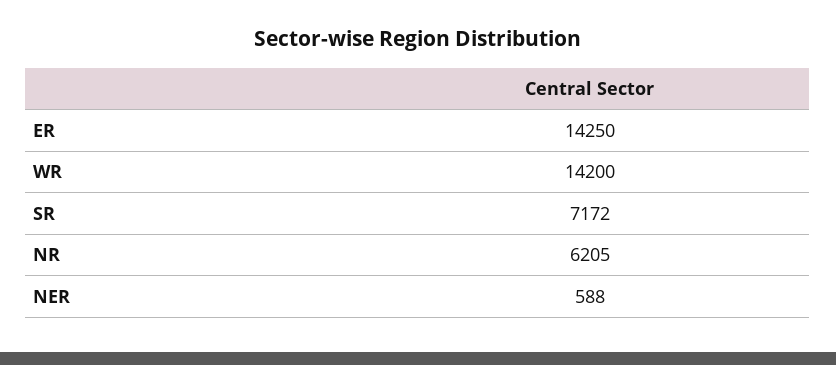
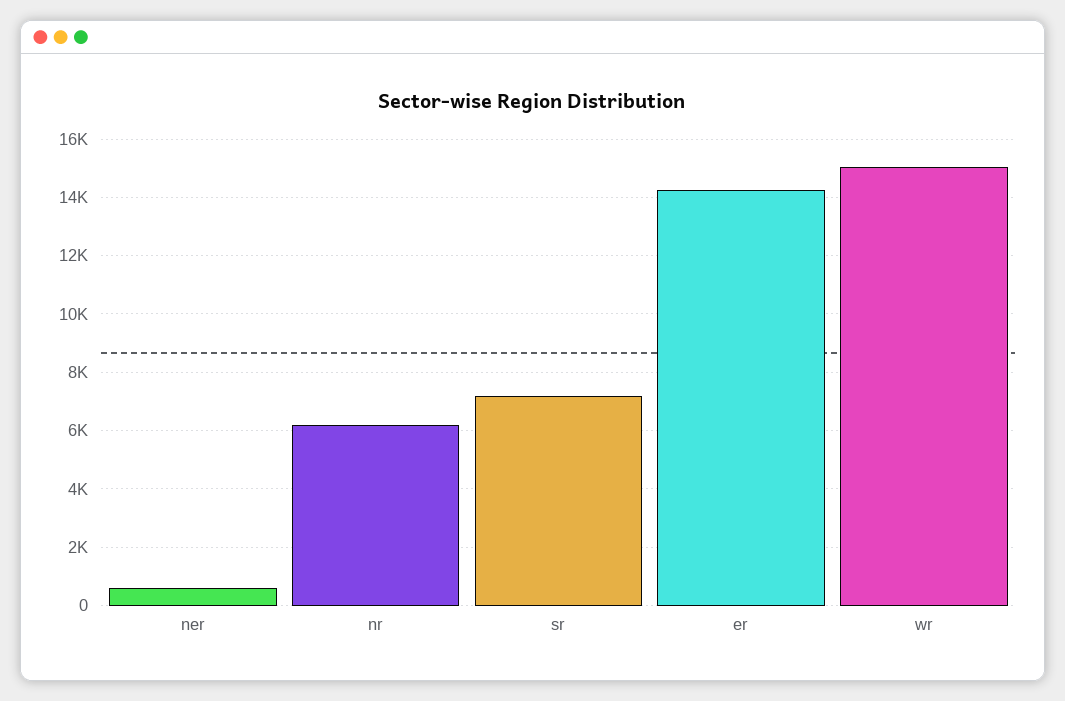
  {
    "ER": 14250,
-   "WR": 14200,
+   "WR": 15000,
    "SR": 7172,
    "NR": 6205,
    "NER": 588
  }

